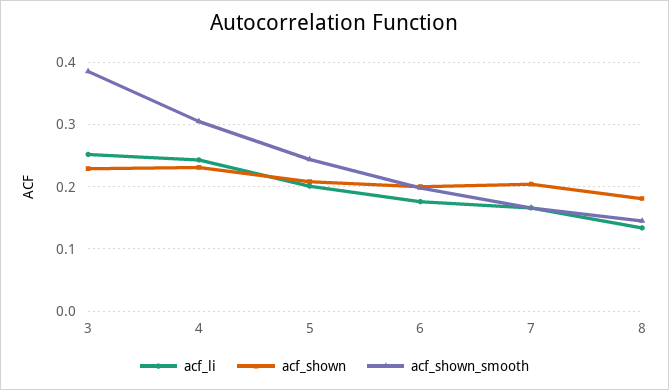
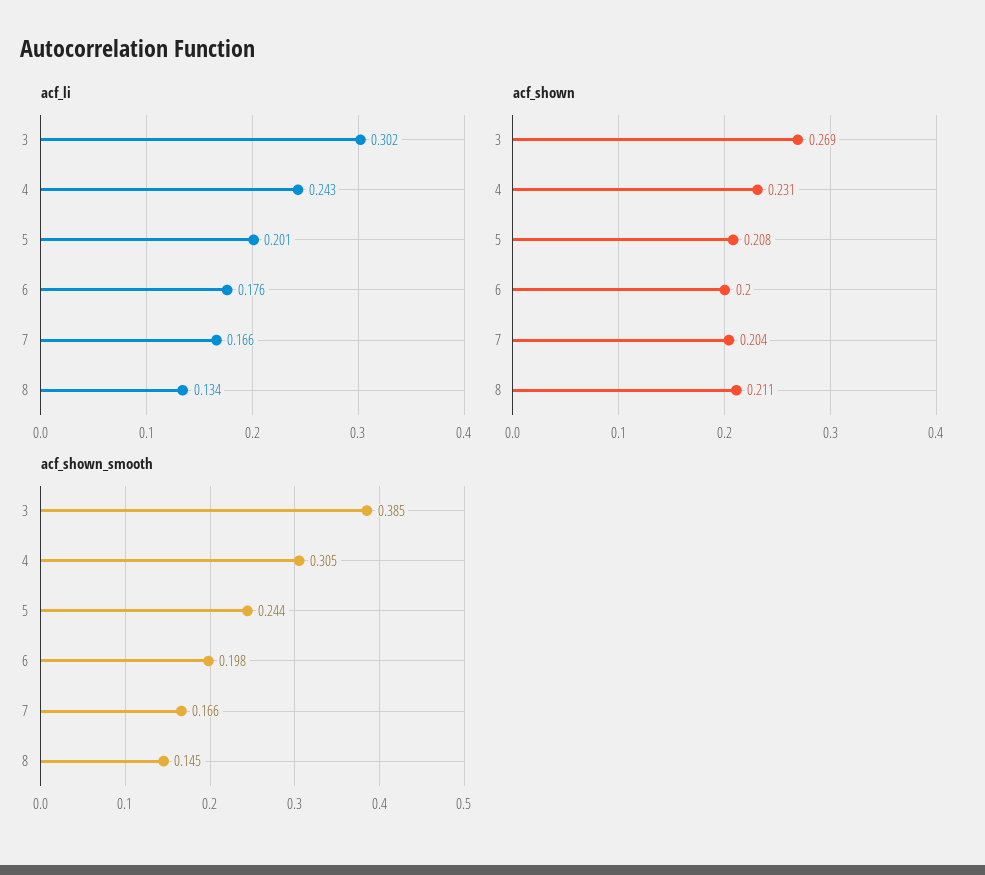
  {
    "acf_li": {
-     "3": 0.25,
+     "3": 0.302,
      "4": 0.243,
      "5": 0.201,
      "6": 0.176,
      "7": 0.166,
      "8": 0.134
    },
    "acf_shown": {
-     "3": 0.23,
+     "3": 0.269,
      "4": 0.231,
      "5": 0.208,
      "6": 0.2,
      "7": 0.204,
-     "8": 0.18
+     "8": 0.211
    },
    "acf_shown_smooth": {
      "3": 0.385,
      "4": 0.305,
      "5": 0.244,
      "6": 0.198,
      "7": 0.166,
      "8": 0.145
    }
  }

